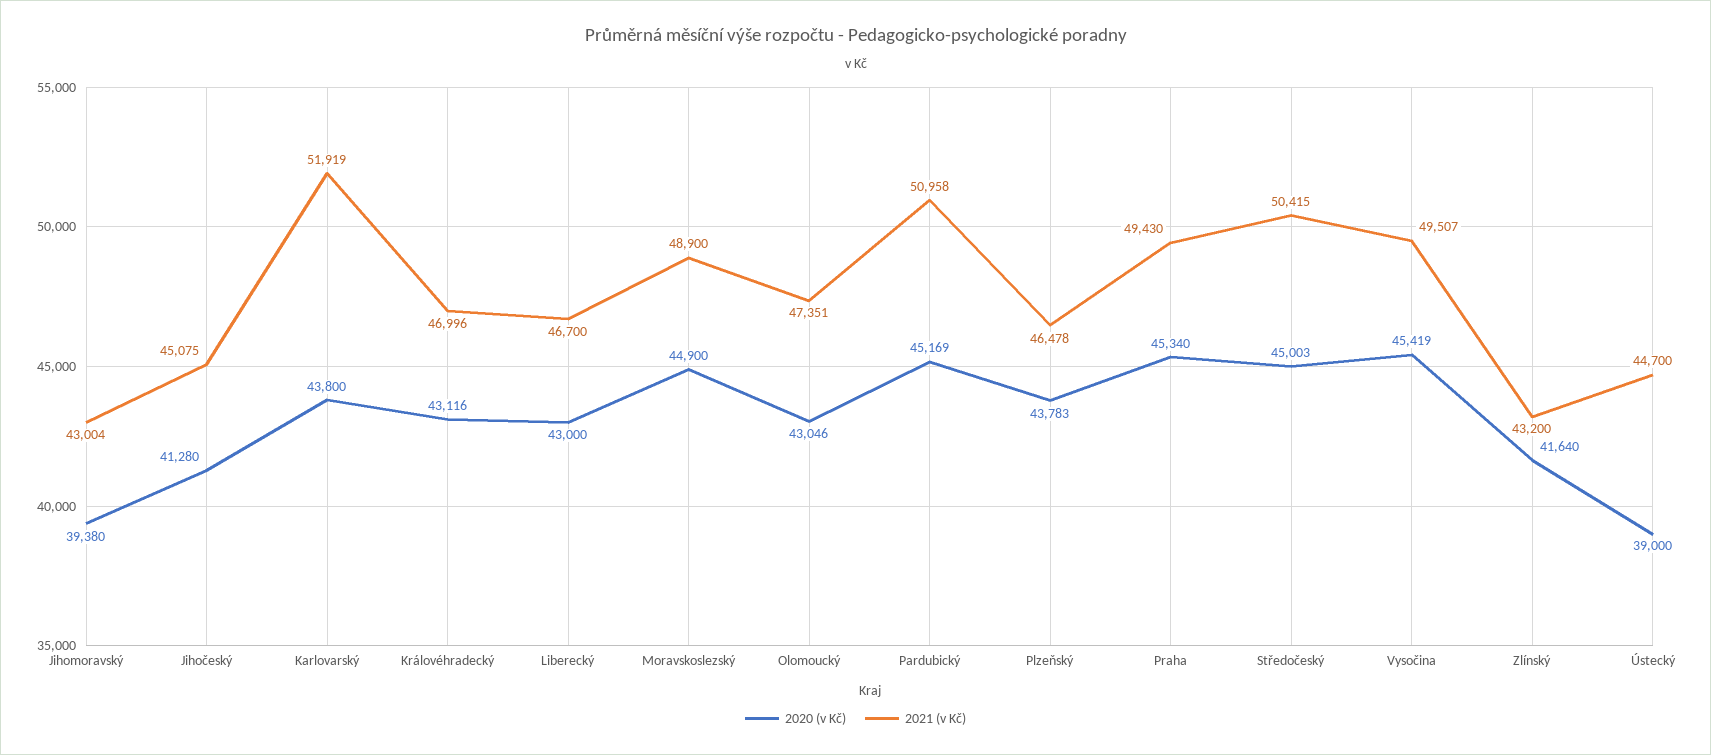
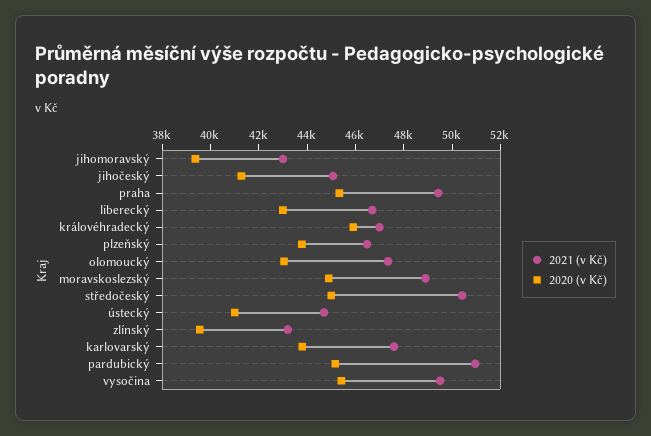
  {
    "2020 (v Kč)": {
      "Jihomoravský": 39380,
      "Jihočeský": 41280,
      "Karlovarský": 43800,
-     "Královéhradecký": 43116,
+     "Královéhradecký": 46000,
      "Liberecký": 43000,
      "Moravskoslezský": 44900,
      "Olomoucký": 43046,
      "Pardubický": 45169,
      "Plzeňský": 43783,
      "Praha": 45340,
      "Středočeský": 45003,
      "Vysočina": 45419,
-     "Zlínský": 41640,
+     "Zlínský": 39500,
-     "Ústecký": 39000
+     "Ústecký": 41000
    },
    "2021 (v Kč)": {
      "Jihomoravský": 43004,
      "Jihočeský": 45075,
-     "Karlovarský": 51919,
+     "Karlovarský": 47500,
      "Královéhradecký": 46996,
      "Liberecký": 46700,
      "Moravskoslezský": 48900,
      "Olomoucký": 47351,
      "Pardubický": 50958,
      "Plzeňský": 46478,
      "Praha": 49430,
      "Středočeský": 50415,
      "Vysočina": 49507,
      "Zlínský": 43200,
      "Ústecký": 44700
    }
  }

